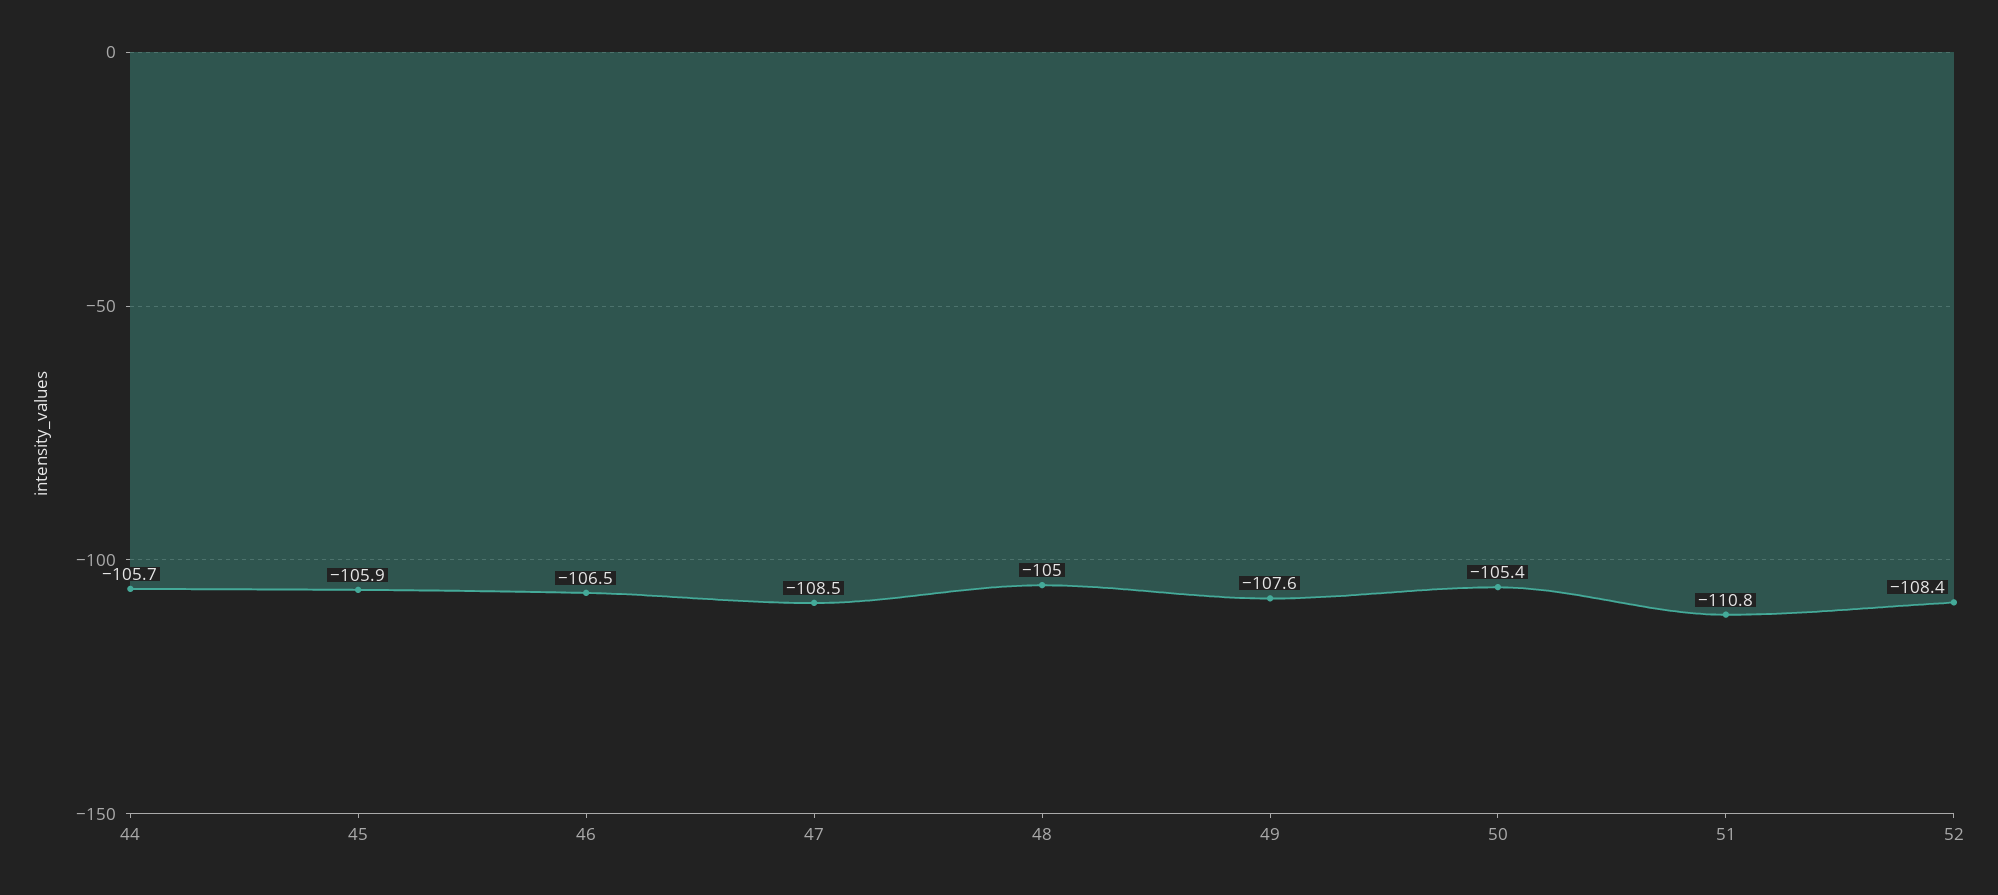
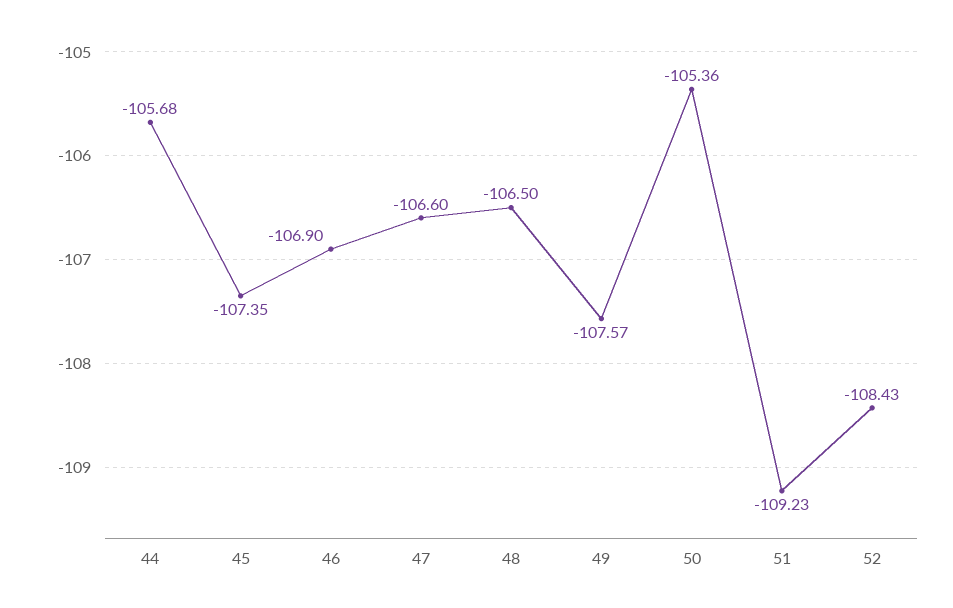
  {
    "44": -105.68,
-   "45": -105.9,
+   "45": -107.35,
-   "46": -106.5,
+   "46": -106.9,
-   "47": -108.5,
+   "47": -106.6,
-   "48": -105,
+   "48": -106.5,
    "49": -107.57,
    "50": -105.36,
-   "51": -110.8,
+   "51": -109.23,
    "52": -108.43
  }

